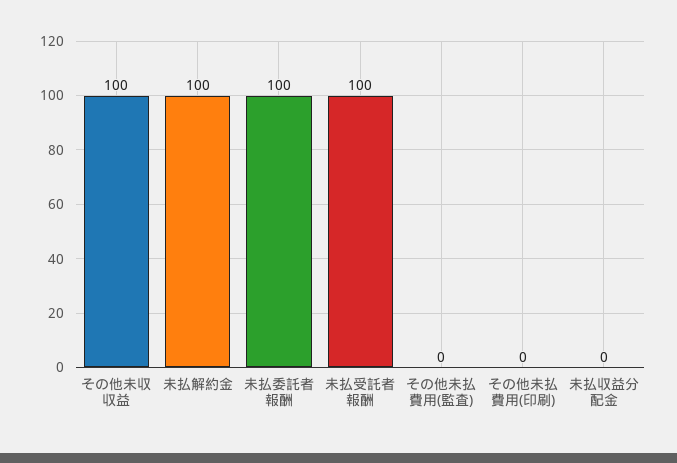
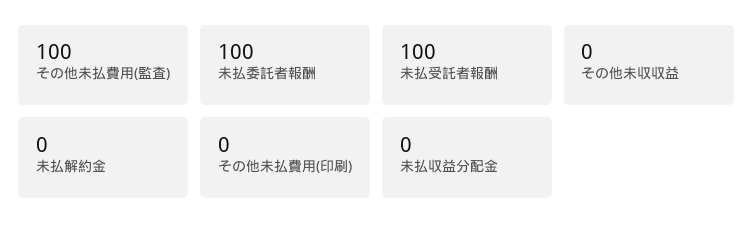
  {
-   "その他未収収益": 100,
+   "その他未収収益": 0,
-   "未払解約金": 100,
+   "未払解約金": 0,
    "未払委託者報酬": 100,
    "未払受託者報酬": 100,
-   "その他未払費用(監査)": 0,
+   "その他未払費用(監査)": 100,
    "その他未払費用(印刷)": 0,
    "未払収益分配金": 0
  }

